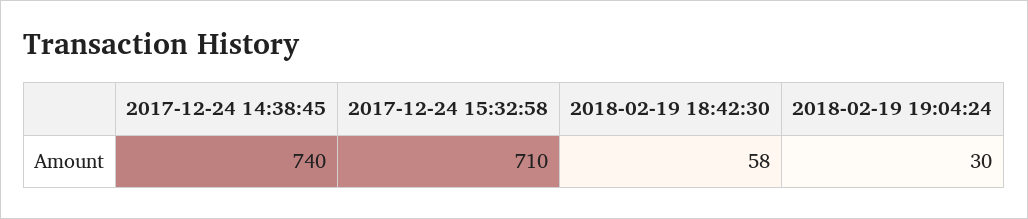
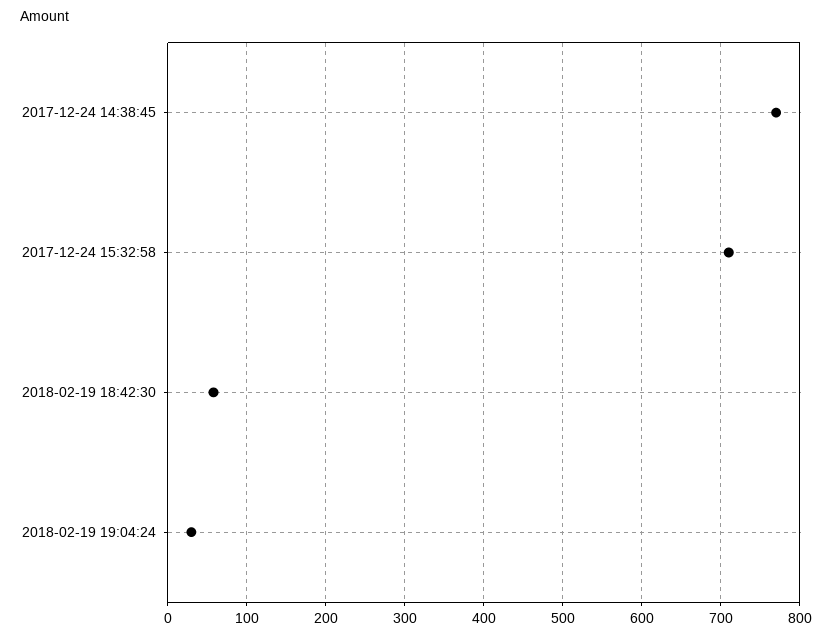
  {
-   "2017-12-24 14:38:45": 740,
+   "2017-12-24 14:38:45": 770,
    "2017-12-24 15:32:58": 710,
    "2018-02-19 18:42:30": 58,
    "2018-02-19 19:04:24": 30
  }

